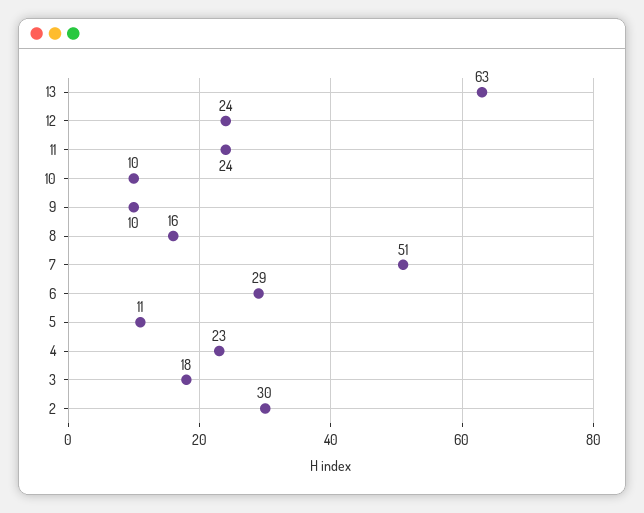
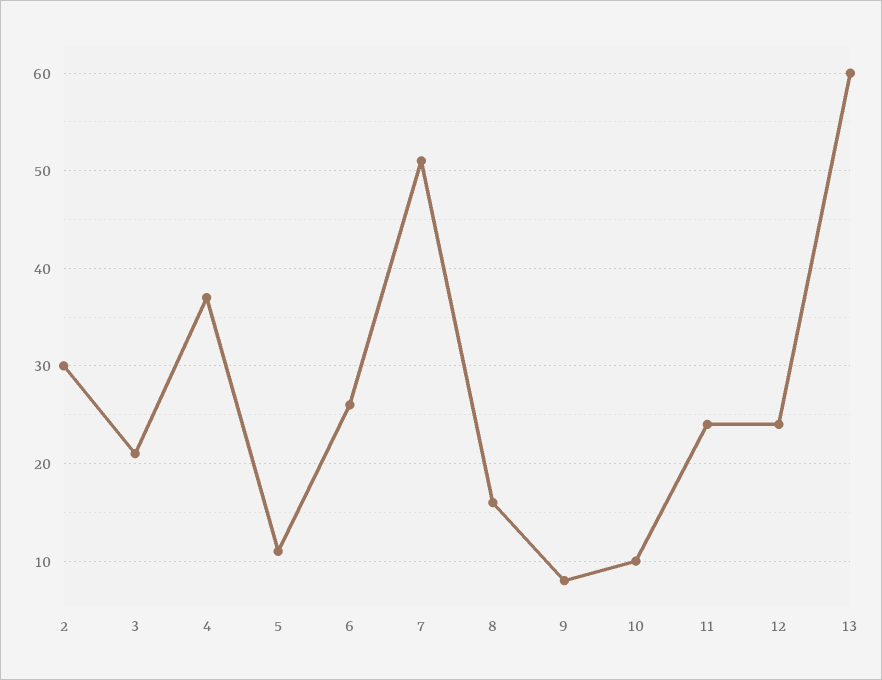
  {
-   "13": 63,
+   "13": 60,
    "12": 24,
    "11": 24,
    "10": 10,
-   "9": 10,
+   "9": 8,
    "8": 16,
    "7": 51,
-   "6": 29,
+   "6": 26,
    "5": 11,
-   "4": 23,
+   "4": 37,
-   "3": 18,
+   "3": 21,
    "2": 30
  }

